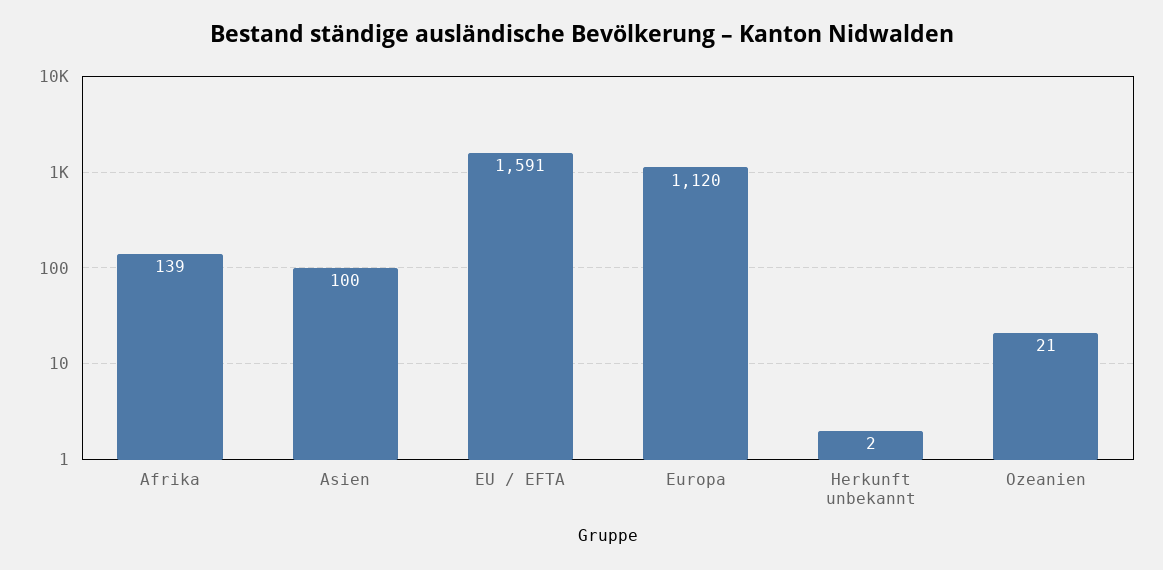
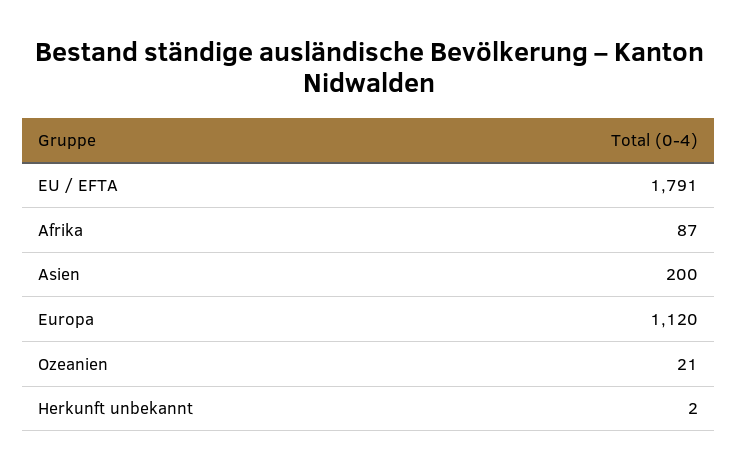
  {
-   "Afrika": 139,
+   "Afrika": 87,
-   "Asien": 100,
+   "Asien": 200,
-   "EU / EFTA": 1591,
+   "EU / EFTA": 1791,
    "Europa": 1120,
    "Herkunft unbekannt": 2,
    "Ozeanien": 21
  }

